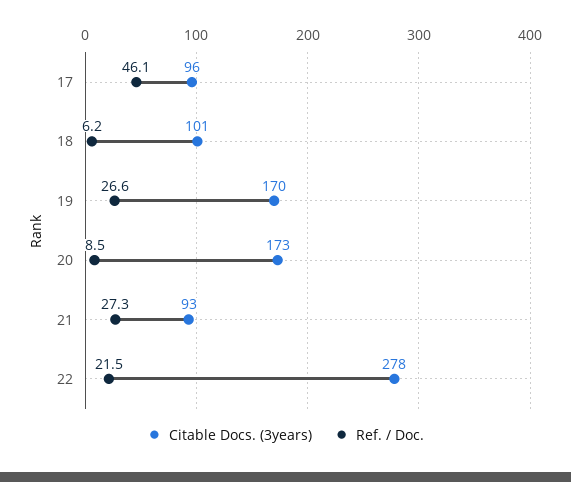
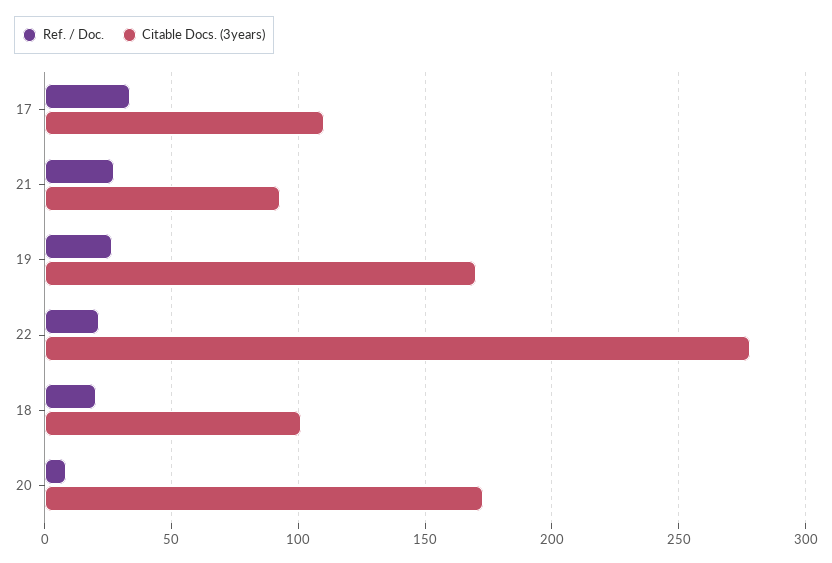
  {
    "Citable Docs. (3years)": {
-     "17": 96,
+     "17": 110,
      "18": 101,
      "19": 170,
      "20": 173,
      "21": 93,
      "22": 278
    },
    "Ref. / Doc.": {
-     "17": 46.1,
+     "17": 35,
-     "18": 6.2,
+     "18": 20,
      "19": 26.6,
      "20": 8.5,
      "21": 27.3,
      "22": 21.5
    }
  }

